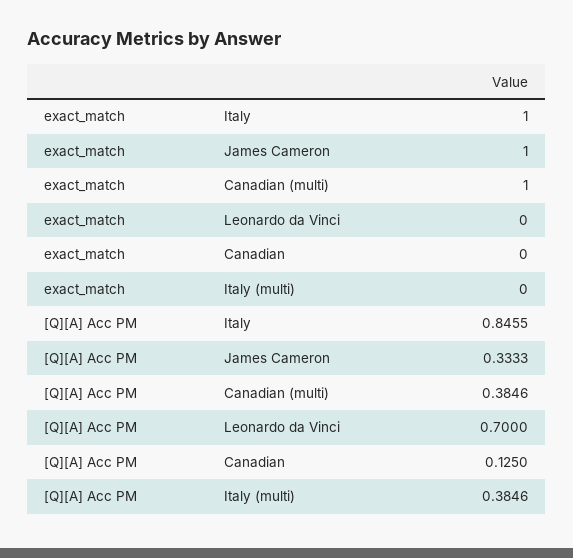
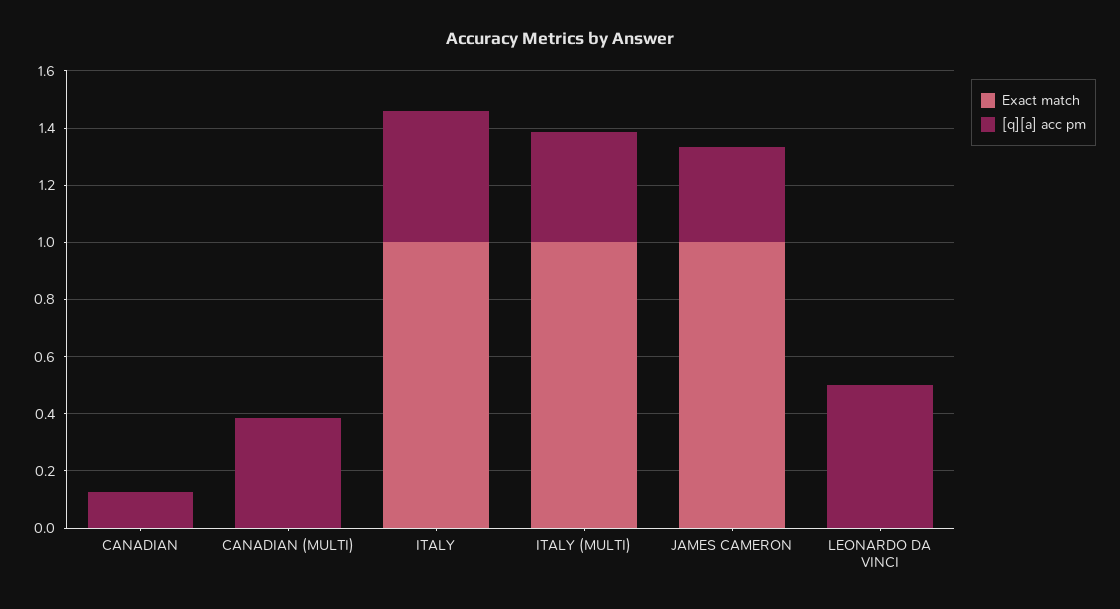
  {
    "exact_match": {
      "Italy": 1,
      "James Cameron": 1,
-     "Canadian (multi)": 1,
+     "Canadian (multi)": 0,
      "Leonardo da Vinci": 0,
      "Canadian": 0,
-     "Italy (multi)": 0
+     "Italy (multi)": 1
    },
    "[Q][A] Acc PM": {
-     "Italy": 0.8455,
+     "Italy": 0.45,
      "James Cameron": 0.3333,
      "Canadian (multi)": 0.3846,
-     "Leonardo da Vinci": 0.7,
+     "Leonardo da Vinci": 0.5,
      "Canadian": 0.125,
      "Italy (multi)": 0.3846
    }
  }

